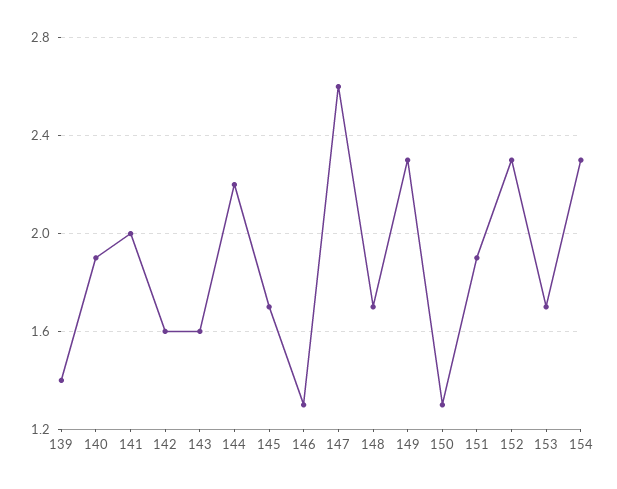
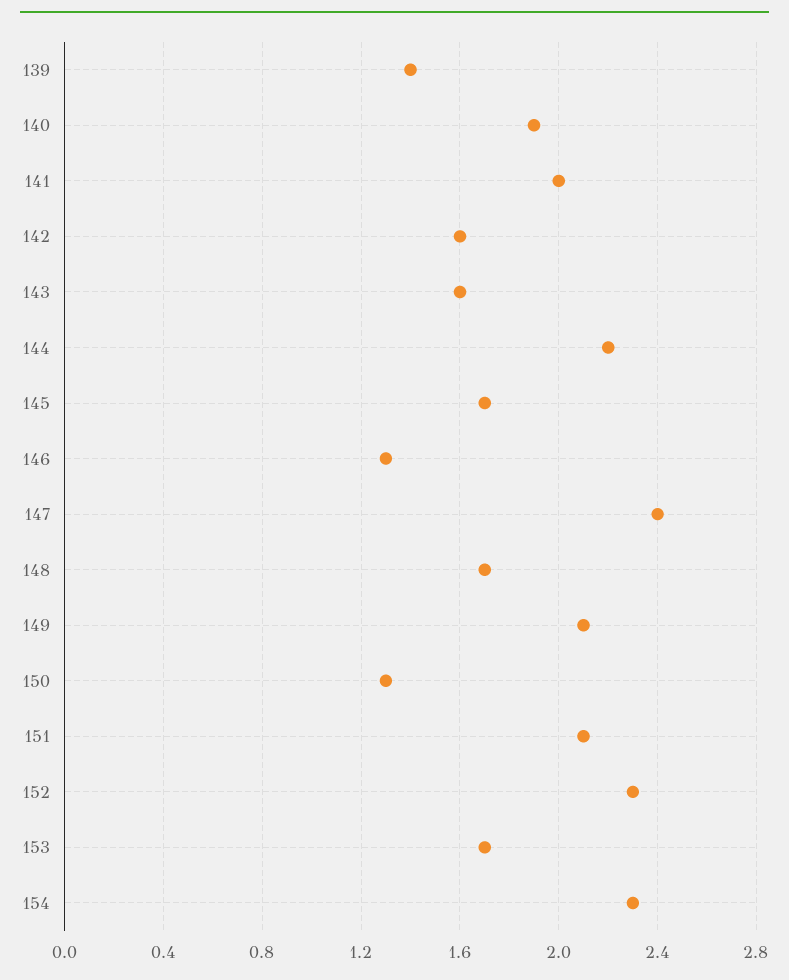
  {
    "139": 1.4,
    "140": 1.9,
    "141": 2,
    "142": 1.6,
    "143": 1.6,
    "144": 2.2,
    "145": 1.7,
    "146": 1.3,
-   "147": 2.6,
+   "147": 2.4,
    "148": 1.7,
-   "149": 2.3,
+   "149": 2.1,
    "150": 1.3,
-   "151": 1.9,
+   "151": 2.1,
    "152": 2.3,
    "153": 1.7,
    "154": 2.3
  }

